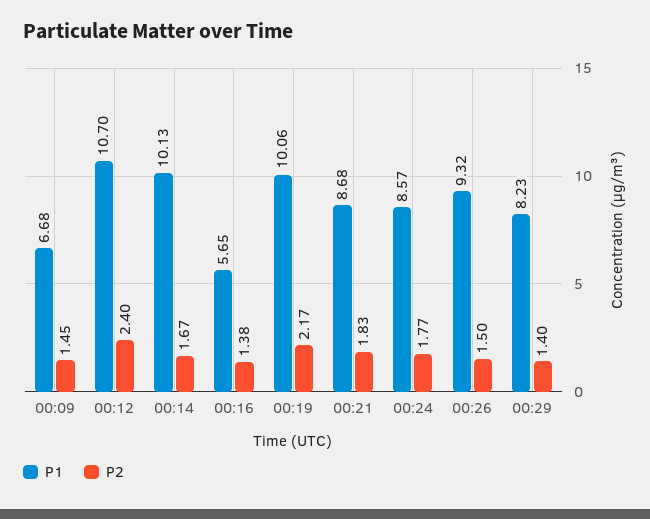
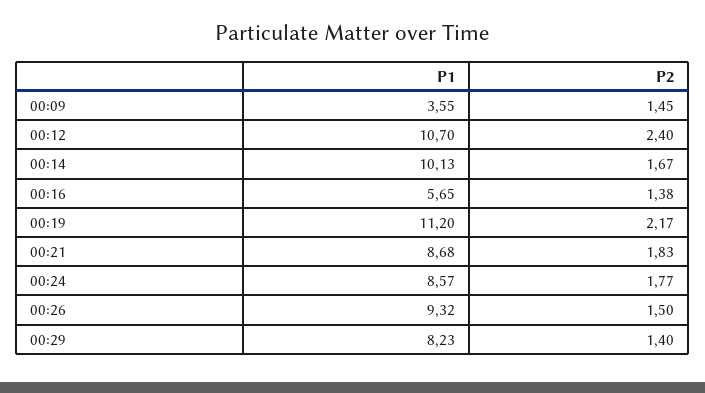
  {
    "P1": {
-     "00:09": 6.68,
+     "00:09": 3.55,
      "00:12": 10.7,
      "00:14": 10.13,
      "00:16": 5.65,
-     "00:19": 10.06,
+     "00:19": 11.2,
      "00:21": 8.68,
      "00:24": 8.57,
      "00:26": 9.32,
      "00:29": 8.23
    },
    "P2": {
      "00:09": 1.45,
      "00:12": 2.4,
      "00:14": 1.67,
      "00:16": 1.38,
      "00:19": 2.17,
      "00:21": 1.83,
      "00:24": 1.77,
      "00:26": 1.5,
      "00:29": 1.4
    }
  }

